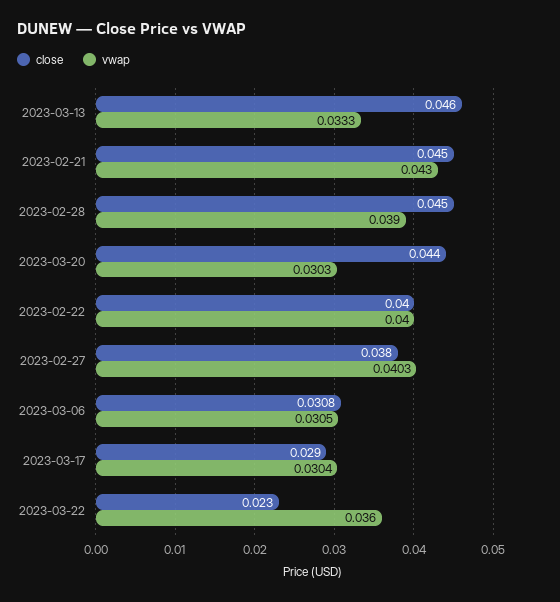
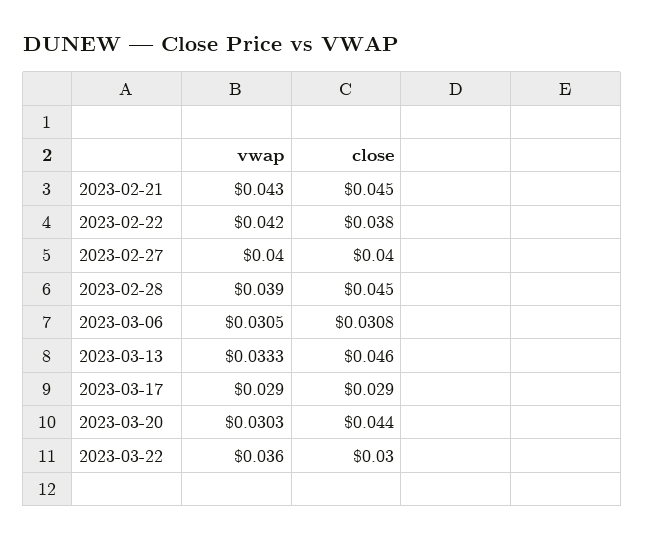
  {
    "close": {
      "2023-03-13": 0.046,
      "2023-02-21": 0.045,
      "2023-02-28": 0.045,
      "2023-03-20": 0.044,
-     "2023-02-22": 0.04,
+     "2023-02-22": 0.038,
-     "2023-02-27": 0.038,
+     "2023-02-27": 0.04,
      "2023-03-06": 0.0308,
      "2023-03-17": 0.029,
-     "2023-03-22": 0.023
+     "2023-03-22": 0.03
    },
    "vwap": {
      "2023-03-13": 0.0333,
      "2023-02-21": 0.043,
      "2023-02-28": 0.039,
      "2023-03-20": 0.0303,
-     "2023-02-22": 0.04,
+     "2023-02-22": 0.042,
-     "2023-02-27": 0.0403,
+     "2023-02-27": 0.04,
      "2023-03-06": 0.0305,
-     "2023-03-17": 0.0304,
+     "2023-03-17": 0.029,
      "2023-03-22": 0.036
    }
  }

